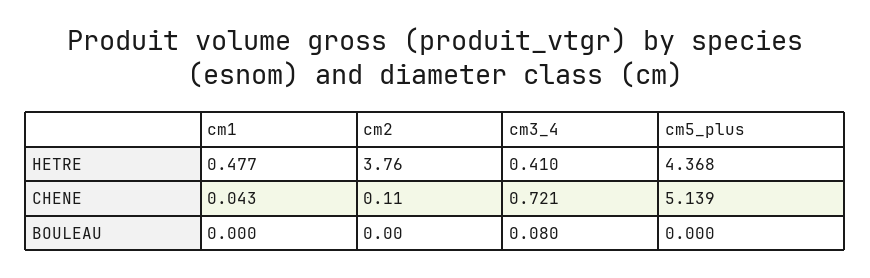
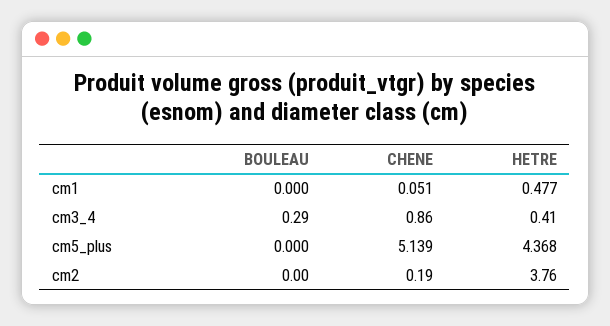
  {
    "cm1": {
      "HETRE": 0.477,
-     "CHENE": 0.043,
+     "CHENE": 0.051,
      "BOULEAU": 0
    },
    "cm2": {
      "HETRE": 3.76,
-     "CHENE": 0.11,
+     "CHENE": 0.19,
      "BOULEAU": 0
    },
    "cm3_4": {
      "HETRE": 0.41,
-     "CHENE": 0.721,
+     "CHENE": 0.86,
-     "BOULEAU": 0.08
+     "BOULEAU": 0.29
    },
    "cm5_plus": {
      "HETRE": 4.368,
      "CHENE": 5.139,
      "BOULEAU": 0
    }
  }

